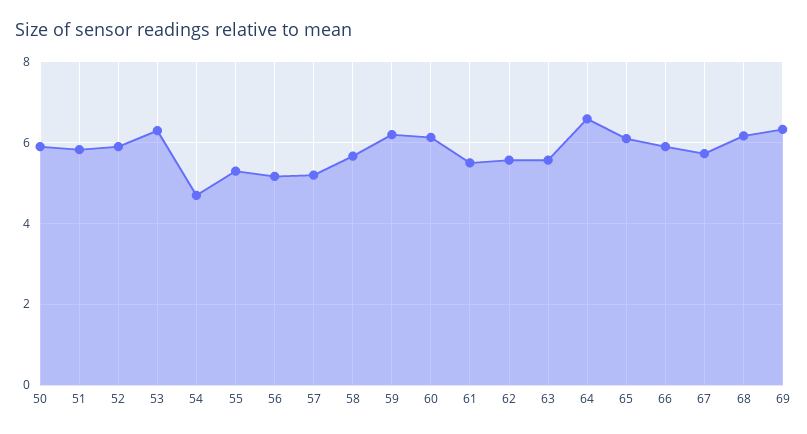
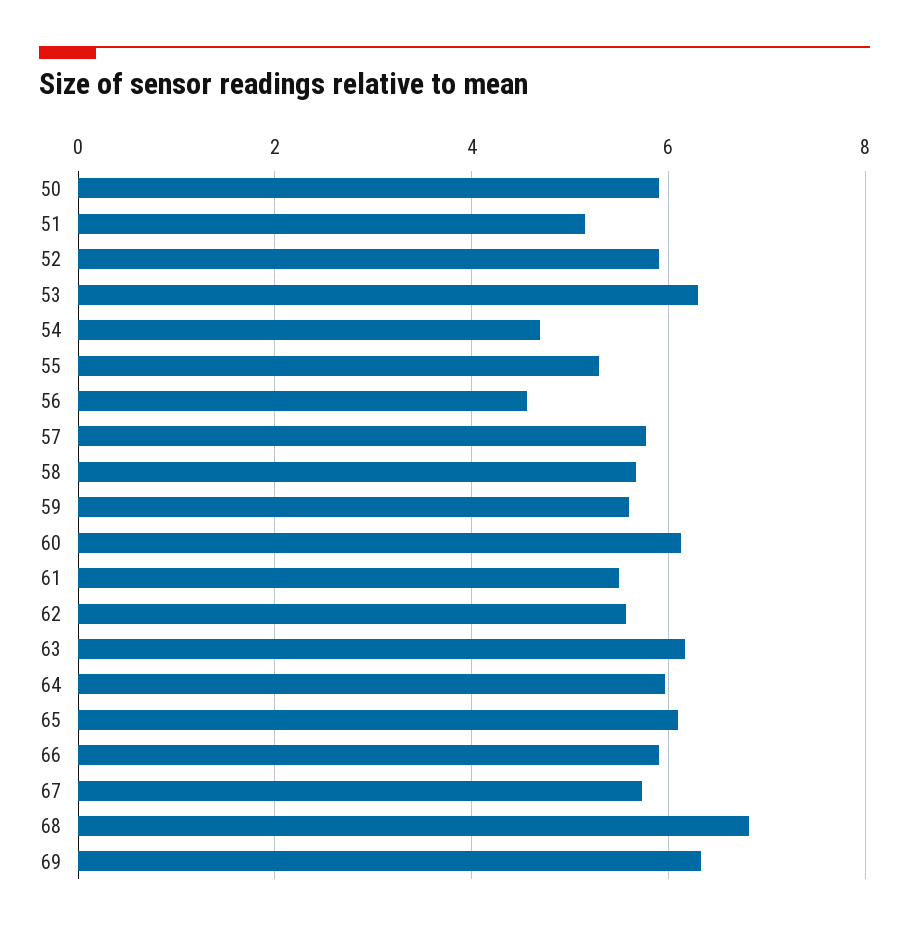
  {
    "50": 6,
-   "51": 5.8,
+   "51": 5.2,
    "52": 6,
    "53": 6.4,
    "54": 4.8,
    "55": 5.4,
-   "56": 5.2,
+   "56": 4.6,
-   "57": 5.2,
+   "57": 5.8,
    "58": 5.6,
-   "59": 6.2,
+   "59": 5.6,
    "60": 6.2,
    "61": 5.6,
    "62": 5.6,
-   "63": 5.6,
+   "63": 6.2,
-   "64": 6.6,
+   "64": 6,
    "65": 6.2,
    "66": 6,
    "67": 5.8,
-   "68": 6.2,
+   "68": 6.8,
    "69": 6.4
  }

